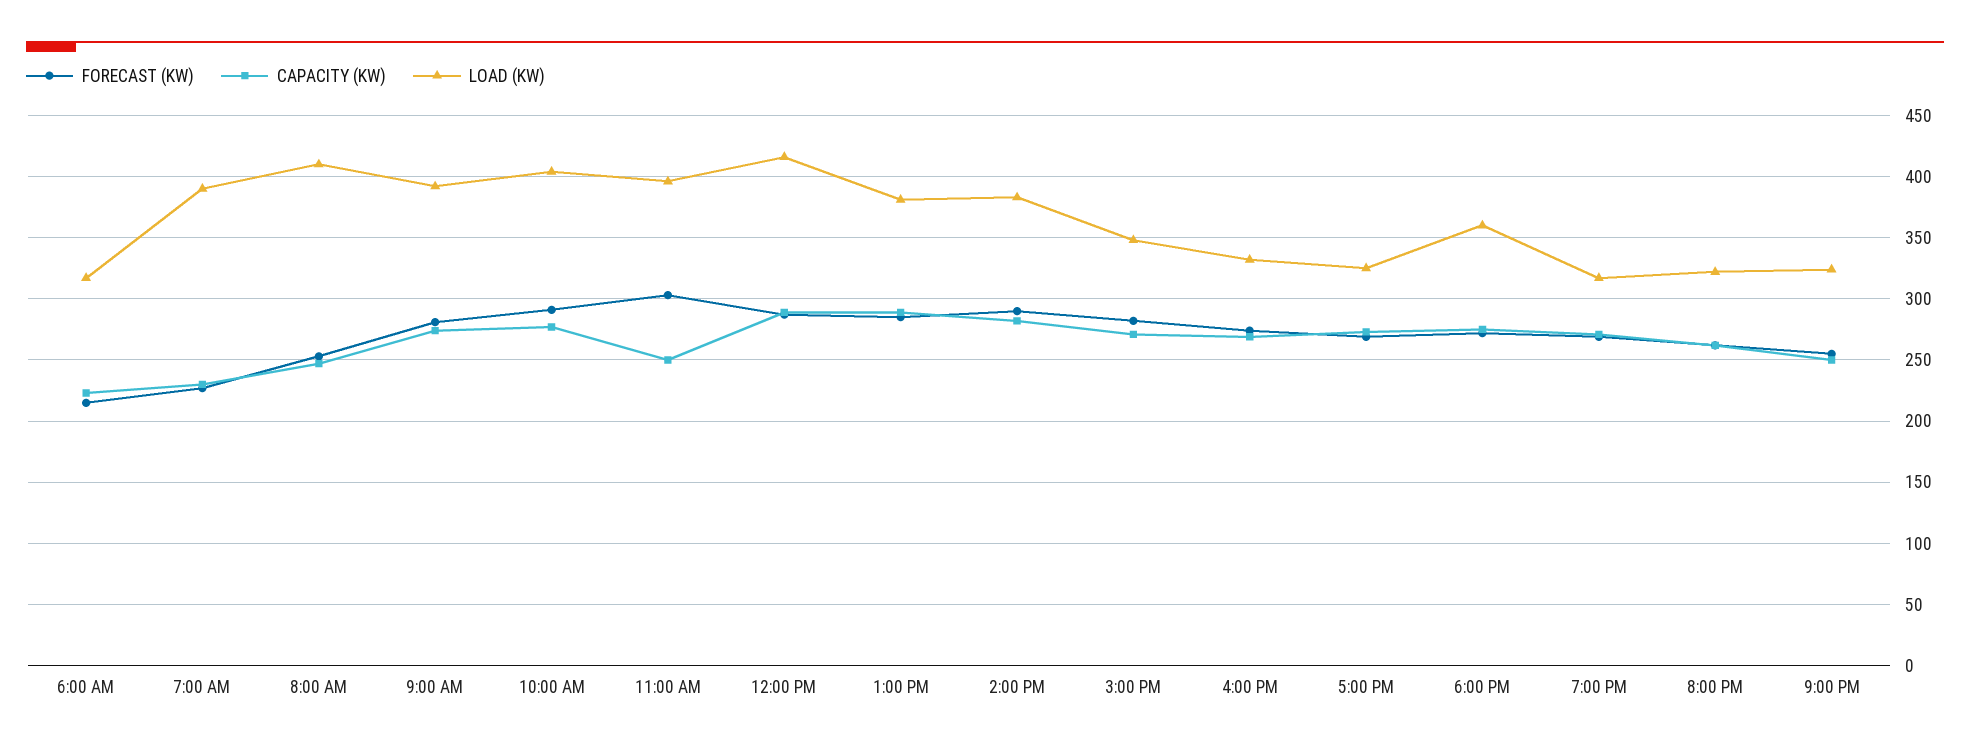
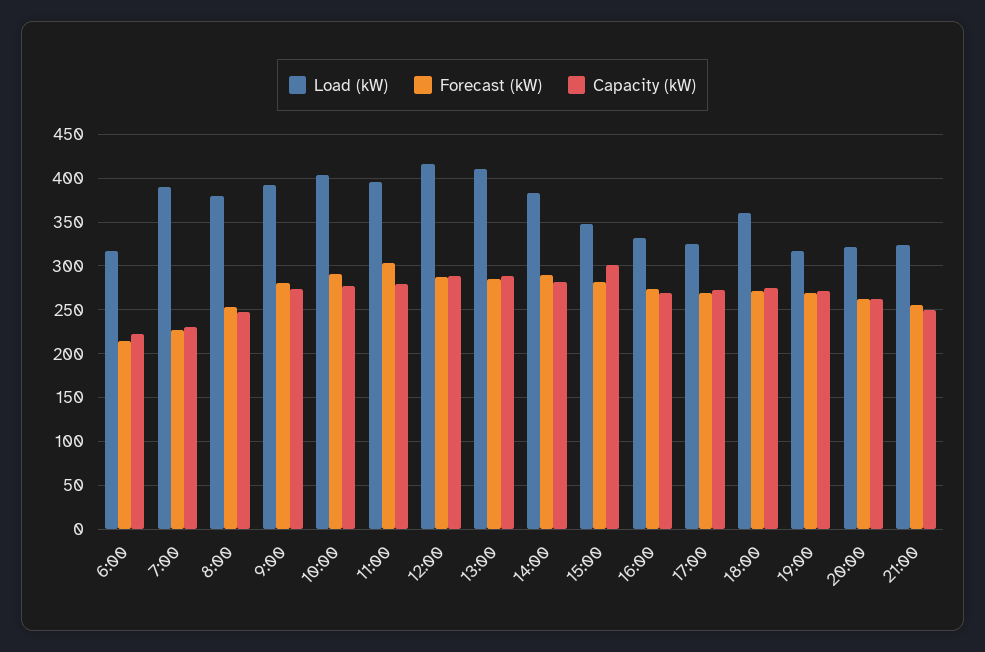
  {
    "FORECAST (KW)": {
      "6:00 AM": 215,
      "7:00 AM": 225,
      "8:00 AM": 255,
      "9:00 AM": 280,
      "10:00 AM": 290,
      "11:00 AM": 305,
      "12:00 PM": 285,
      "1:00 PM": 285,
      "2:00 PM": 290,
      "3:00 PM": 280,
      "4:00 PM": 275,
      "5:00 PM": 270,
      "6:00 PM": 270,
      "7:00 PM": 270,
      "8:00 PM": 260,
      "9:00 PM": 255
    },
    "CAPACITY (KW)": {
      "6:00 AM": 225,
      "7:00 AM": 230,
      "8:00 AM": 245,
      "9:00 AM": 275,
      "10:00 AM": 275,
-     "11:00 AM": 250,
+     "11:00 AM": 280,
      "12:00 PM": 290,
      "1:00 PM": 290,
      "2:00 PM": 280,
-     "3:00 PM": 270,
+     "3:00 PM": 300,
      "4:00 PM": 270,
      "5:00 PM": 275,
      "6:00 PM": 275,
      "7:00 PM": 270,
      "8:00 PM": 260,
      "9:00 PM": 250
    },
    "LOAD (KW)": {
      "6:00 AM": 315,
      "7:00 AM": 390,
-     "8:00 AM": 410,
+     "8:00 AM": 380,
      "9:00 AM": 390,
      "10:00 AM": 405,
      "11:00 AM": 395,
      "12:00 PM": 415,
-     "1:00 PM": 380,
+     "1:00 PM": 410,
      "2:00 PM": 385,
      "3:00 PM": 350,
      "4:00 PM": 330,
      "5:00 PM": 325,
      "6:00 PM": 360,
      "7:00 PM": 315,
      "8:00 PM": 320,
      "9:00 PM": 325
    }
  }

